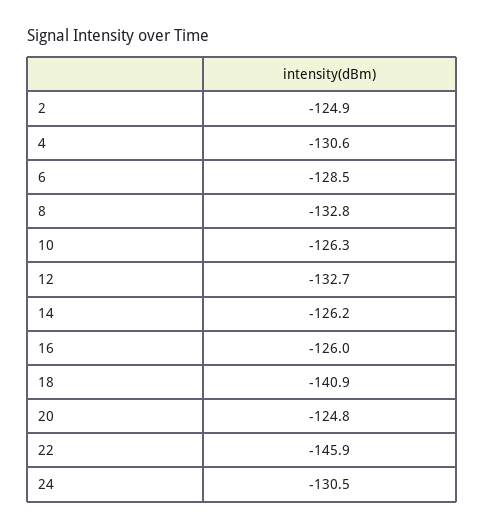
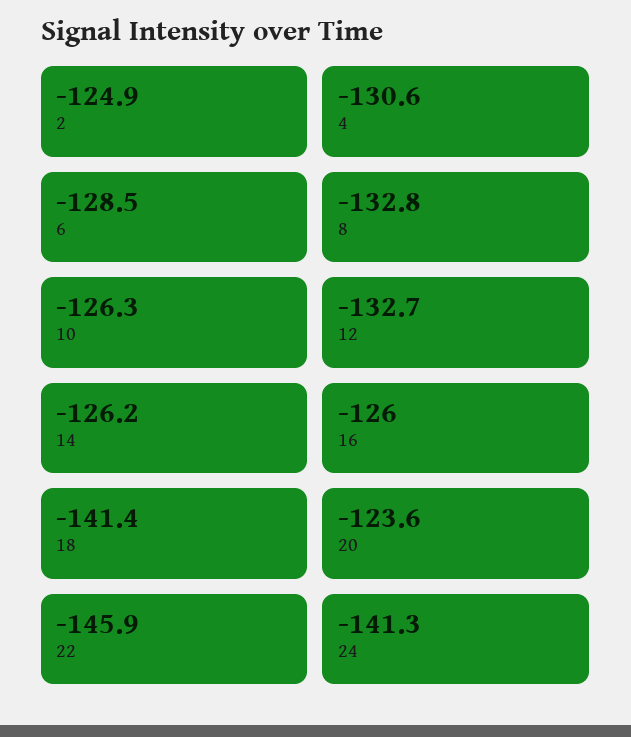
  {
    "2": -124.9,
    "4": -130.6,
    "6": -128.5,
    "8": -132.8,
    "10": -126.3,
    "12": -132.7,
    "14": -126.2,
    "16": -126,
-   "18": -140.9,
+   "18": -141.4,
-   "20": -124.8,
+   "20": -123.6,
    "22": -145.9,
-   "24": -130.5
+   "24": -141.3
  }

